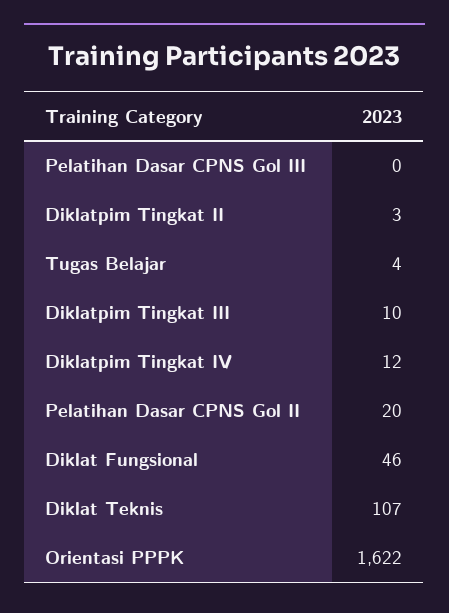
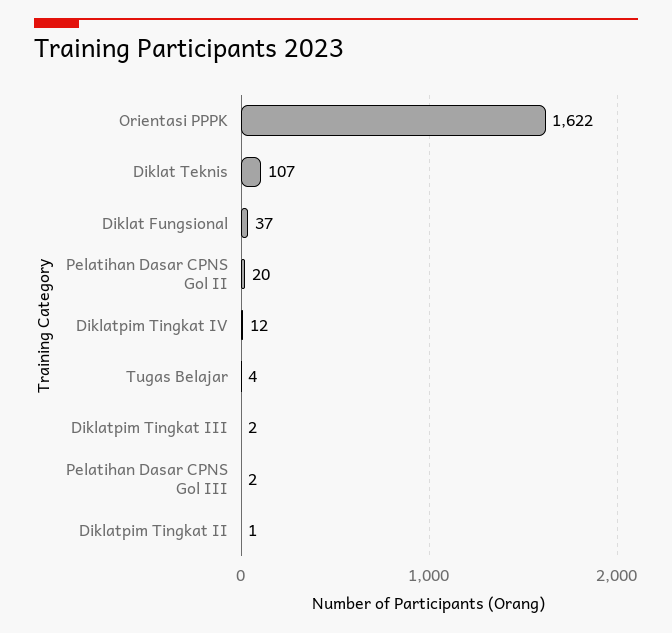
  {
-   "Pelatihan Dasar CPNS Gol III": 0,
+   "Pelatihan Dasar CPNS Gol III": 2,
-   "Diklatpim Tingkat II": 3,
+   "Diklatpim Tingkat II": 1,
    "Tugas Belajar": 4,
-   "Diklatpim Tingkat III": 10,
+   "Diklatpim Tingkat III": 2,
    "Diklatpim Tingkat IV": 12,
    "Pelatihan Dasar CPNS Gol II": 20,
-   "Diklat Fungsional": 46,
+   "Diklat Fungsional": 37,
    "Diklat Teknis": 107,
    "Orientasi PPPK": 1622
  }

